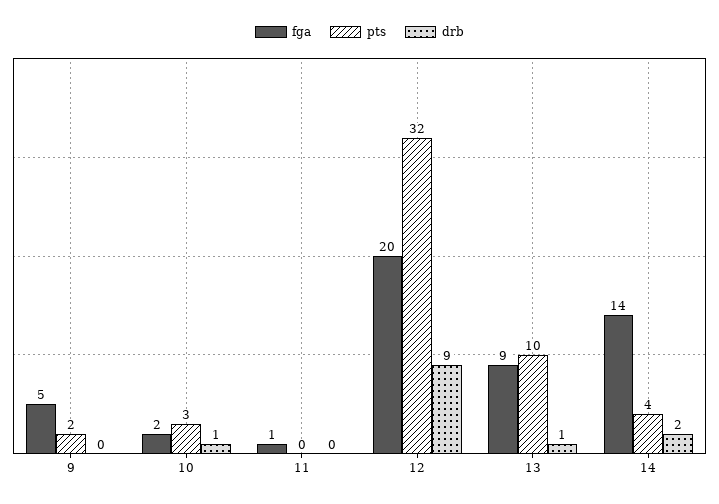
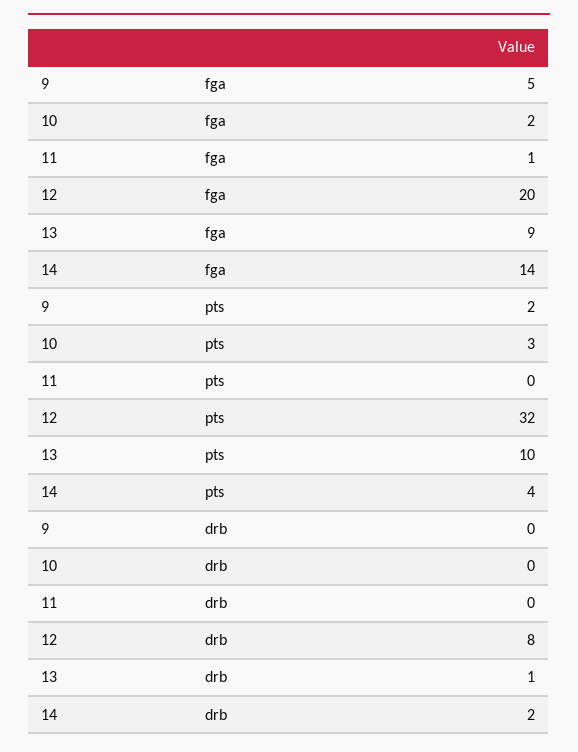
  {
    "fga": {
      "9": 5,
      "10": 2,
      "11": 1,
      "12": 20,
      "13": 9,
      "14": 14
    },
    "pts": {
      "9": 2,
      "10": 3,
      "11": 0,
      "12": 32,
      "13": 10,
      "14": 4
    },
    "drb": {
      "9": 0,
-     "10": 1,
+     "10": 0,
      "11": 0,
-     "12": 9,
+     "12": 8,
      "13": 1,
      "14": 2
    }
  }

